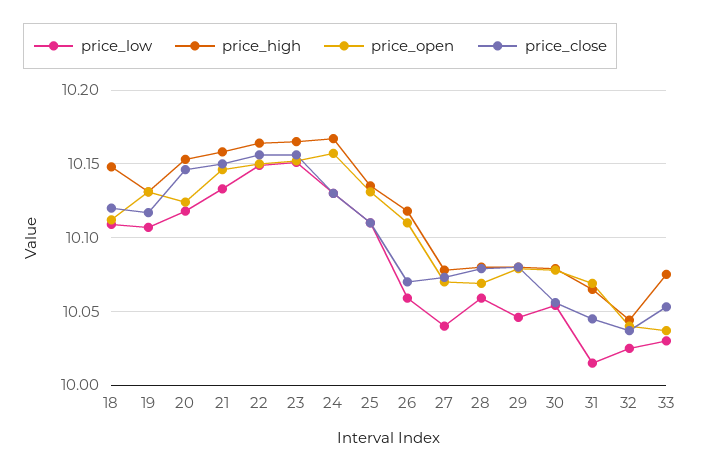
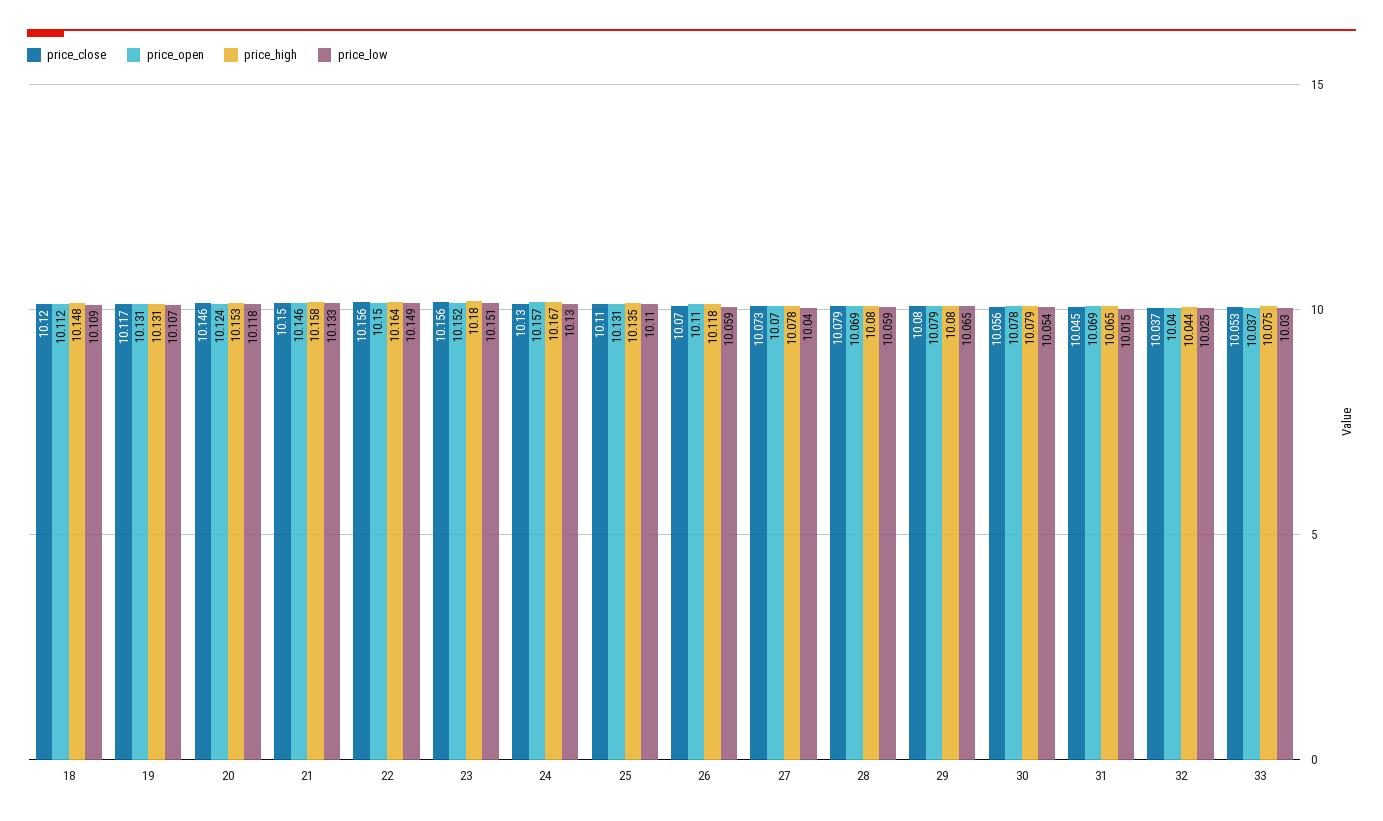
  {
    "price_low": {
      "18": 10.109,
      "19": 10.107,
      "20": 10.118,
      "21": 10.133,
      "22": 10.149,
      "23": 10.151,
      "24": 10.13,
      "25": 10.11,
      "26": 10.059,
      "27": 10.04,
      "28": 10.059,
-     "29": 10.045,
+     "29": 10.065,
      "30": 10.054,
      "31": 10.015,
      "32": 10.025,
      "33": 10.03
    },
    "price_high": {
      "18": 10.148,
      "19": 10.131,
      "20": 10.153,
      "21": 10.158,
      "22": 10.164,
-     "23": 10.165,
+     "23": 10.18,
      "24": 10.167,
      "25": 10.135,
      "26": 10.118,
      "27": 10.078,
      "28": 10.08,
      "29": 10.08,
      "30": 10.079,
      "31": 10.065,
      "32": 10.044,
      "33": 10.075
    },
    "price_open": {
      "18": 10.112,
      "19": 10.131,
      "20": 10.124,
      "21": 10.146,
      "22": 10.15,
      "23": 10.152,
      "24": 10.157,
      "25": 10.131,
      "26": 10.11,
      "27": 10.07,
      "28": 10.069,
      "29": 10.079,
      "30": 10.078,
      "31": 10.069,
      "32": 10.04,
      "33": 10.037
    },
    "price_close": {
      "18": 10.12,
      "19": 10.117,
      "20": 10.146,
      "21": 10.15,
      "22": 10.156,
      "23": 10.156,
      "24": 10.13,
      "25": 10.11,
      "26": 10.07,
      "27": 10.073,
      "28": 10.079,
      "29": 10.08,
      "30": 10.056,
      "31": 10.045,
      "32": 10.037,
      "33": 10.053
    }
  }

